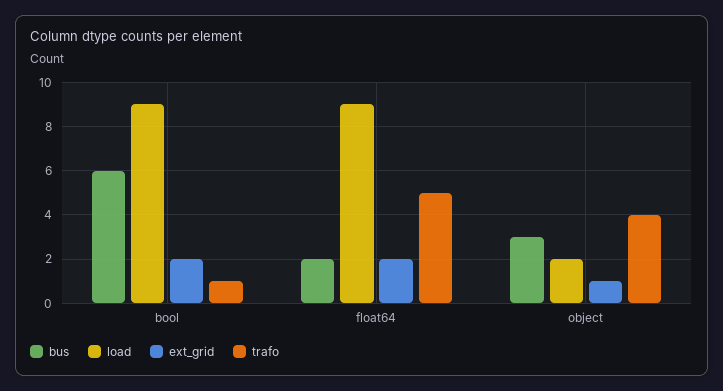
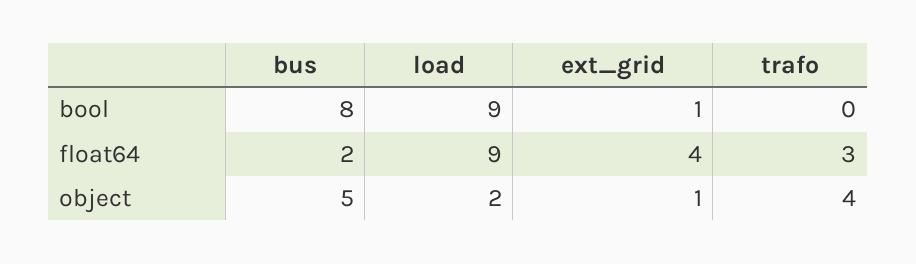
  {
    "bus": {
-     "bool": 6,
+     "bool": 8,
      "float64": 2,
-     "object": 3
+     "object": 5
    },
    "load": {
      "bool": 9,
      "float64": 9,
      "object": 2
    },
    "ext_grid": {
-     "bool": 2,
+     "bool": 1,
-     "float64": 2,
+     "float64": 4,
      "object": 1
    },
    "trafo": {
-     "bool": 1,
+     "bool": 0,
-     "float64": 5,
+     "float64": 3,
      "object": 4
    }
  }

